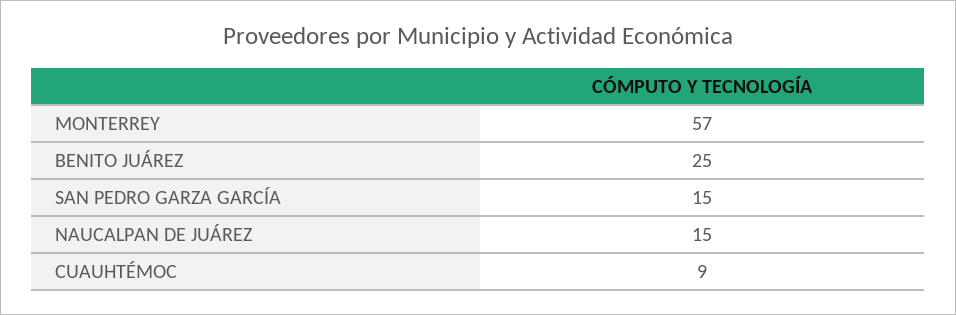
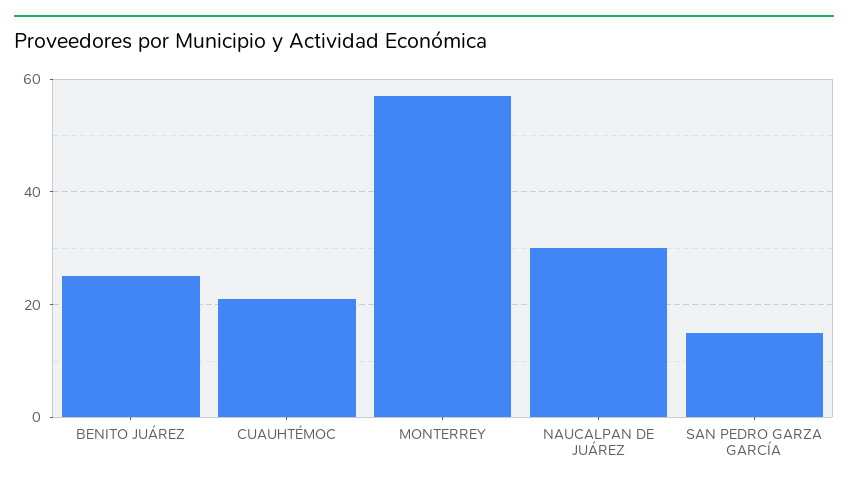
  {
    "MONTERREY": 57,
    "BENITO JUÁREZ": 25,
    "SAN PEDRO GARZA GARCÍA": 15,
-   "NAUCALPAN DE JUÁREZ": 15,
+   "NAUCALPAN DE JUÁREZ": 30,
-   "CUAUHTÉMOC": 9
+   "CUAUHTÉMOC": 20
  }

